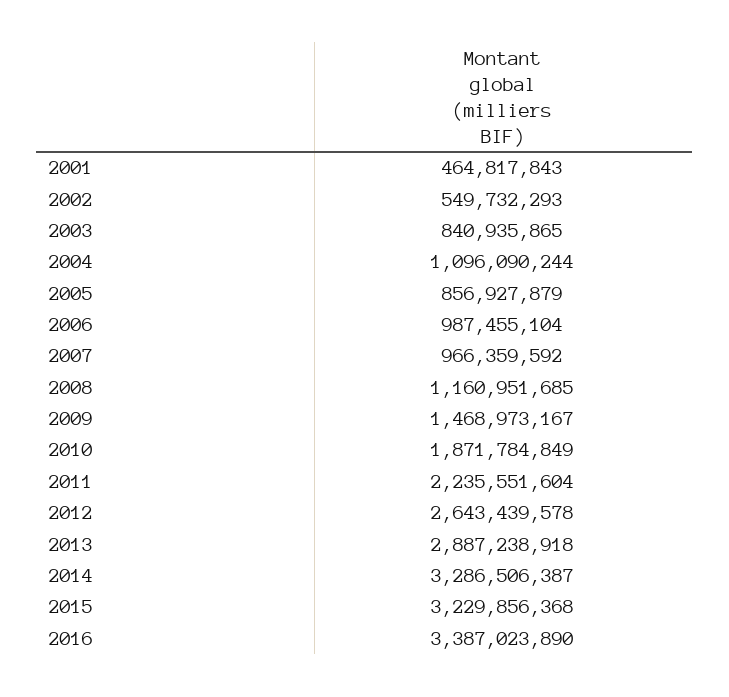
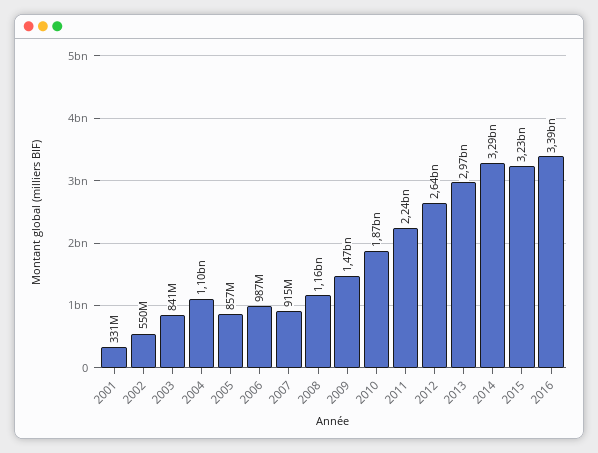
  {
-   "2001": 464817843,
+   "2001": 331000000,
    "2002": 549732293,
    "2003": 840935865,
    "2004": 1096090244,
    "2005": 856927879,
    "2006": 987455104,
-   "2007": 966359592,
+   "2007": 915000000,
    "2008": 1160951685,
    "2009": 1468973167,
    "2010": 1871784849,
    "2011": 2235551604,
    "2012": 2643439578,
-   "2013": 2887238918,
+   "2013": 2970000000,
    "2014": 3286506387,
    "2015": 3229856368,
    "2016": 3387023890
  }

